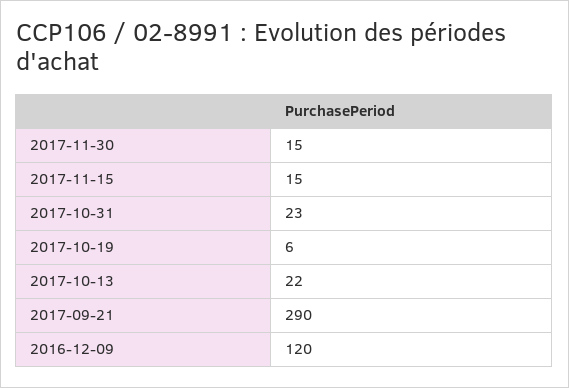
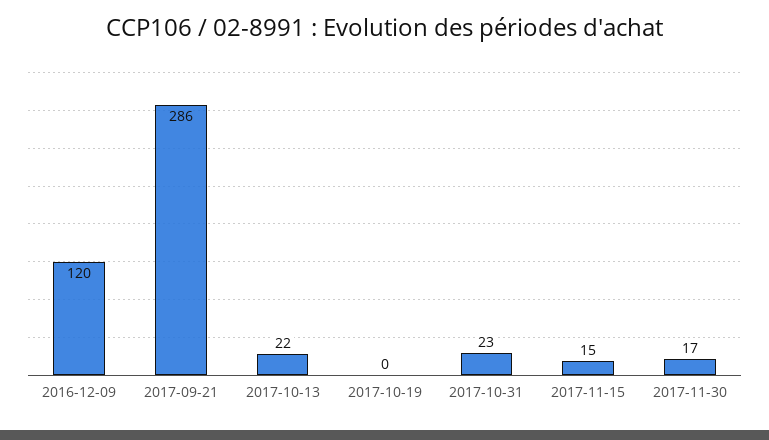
  {
-   "2017-11-30": 15,
+   "2017-11-30": 17,
    "2017-11-15": 15,
    "2017-10-31": 23,
-   "2017-10-19": 6,
+   "2017-10-19": 0,
    "2017-10-13": 22,
-   "2017-09-21": 290,
+   "2017-09-21": 286,
    "2016-12-09": 120
  }

